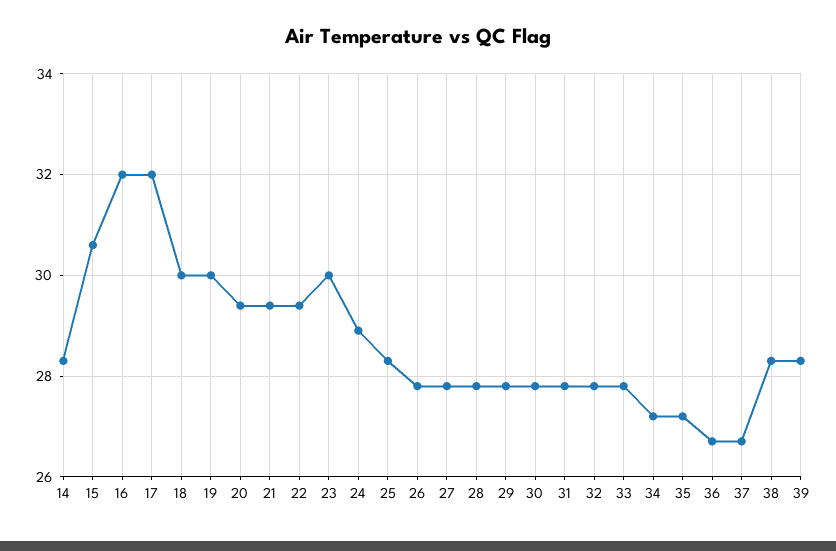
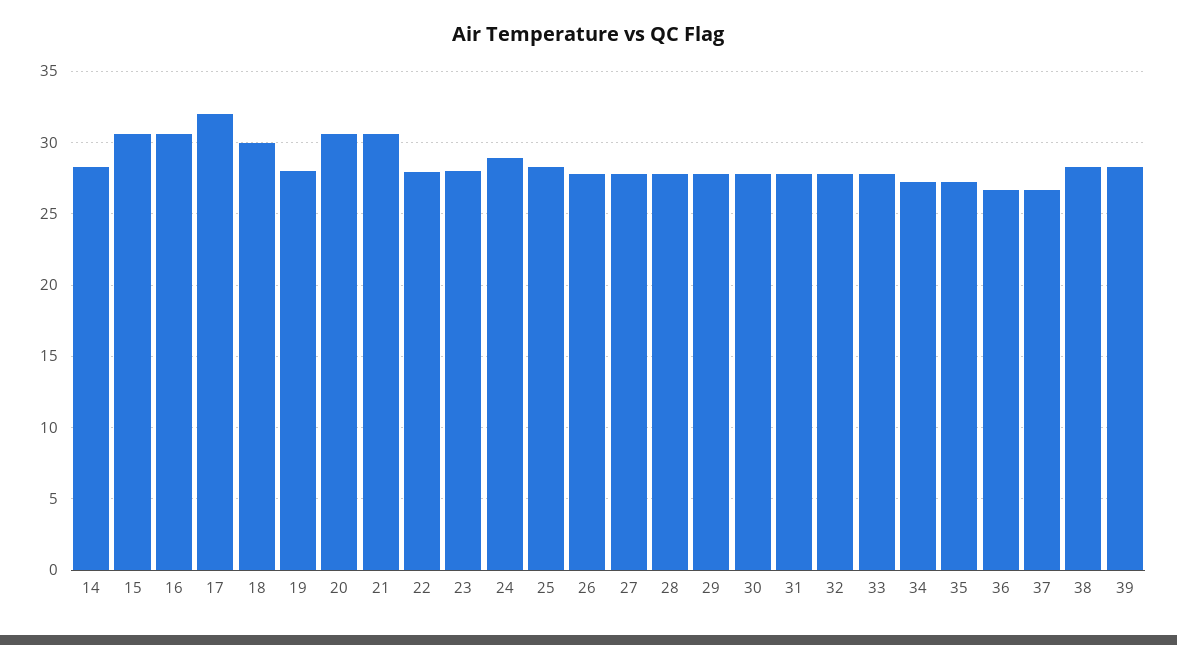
  {
    "14": 28.5,
    "15": 30.5,
-   "16": 32,
+   "16": 30.5,
    "17": 32,
    "18": 30,
-   "19": 30,
+   "19": 28,
-   "20": 29.5,
+   "20": 30.5,
-   "21": 29.5,
+   "21": 30.5,
-   "22": 29.5,
+   "22": 28,
-   "23": 30,
+   "23": 28,
    "24": 29,
    "25": 28.5,
    "26": 28,
    "27": 28,
    "28": 28,
    "29": 28,
    "30": 28,
    "31": 28,
    "32": 28,
    "33": 28,
    "34": 27,
    "35": 27,
    "36": 26.5,
    "37": 26.5,
    "38": 28.5,
    "39": 28.5
  }

